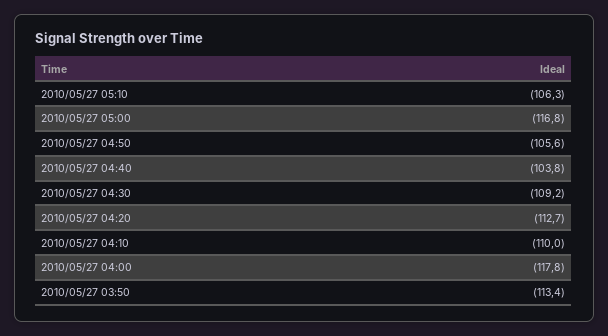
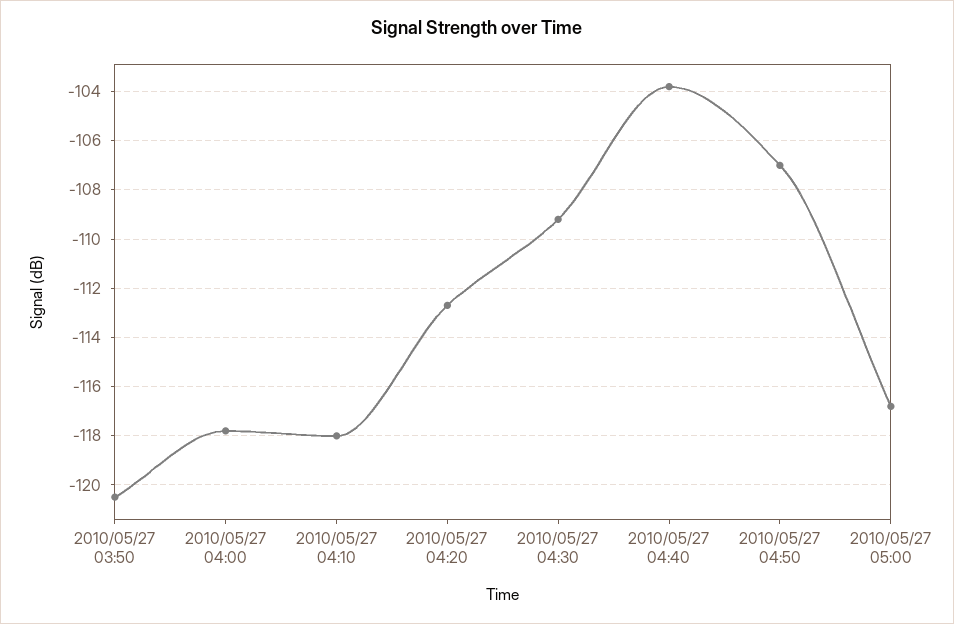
  {
-   "2010/05/27 05:10": -106.3,
    "2010/05/27 05:00": -116.8,
-   "2010/05/27 04:50": -105.6,
+   "2010/05/27 04:50": -107,
    "2010/05/27 04:40": -103.8,
    "2010/05/27 04:30": -109.2,
    "2010/05/27 04:20": -112.7,
-   "2010/05/27 04:10": -110,
+   "2010/05/27 04:10": -118,
    "2010/05/27 04:00": -117.8,
-   "2010/05/27 03:50": -113.4
+   "2010/05/27 03:50": -120.5
  }

